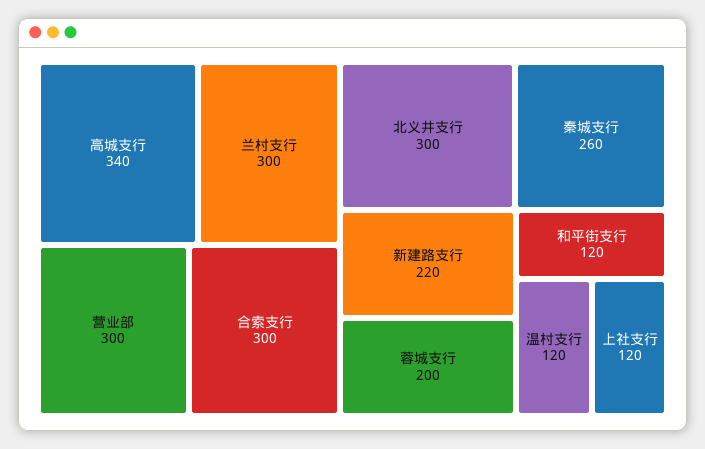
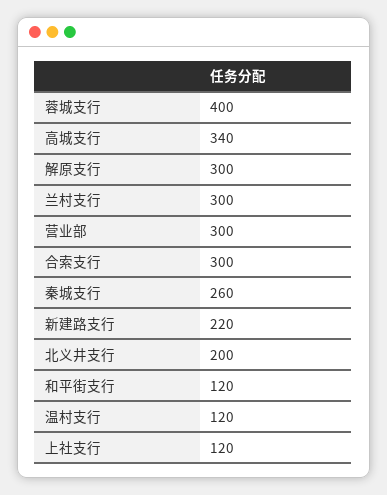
  {
    "高城支行": 340,
    "兰村支行": 300,
    "营业部": 300,
    "合索支行": 300,
-   "北义井支行": 300,
+   "北义井支行": 200,
    "秦城支行": 260,
    "新建路支行": 220,
-   "蓉城支行": 200,
+   "蓉城支行": 400,
    "和平街支行": 120,
    "温村支行": 120,
-   "上社支行": 120
+   "上社支行": 120,
+   "解原支行": 300
  }

